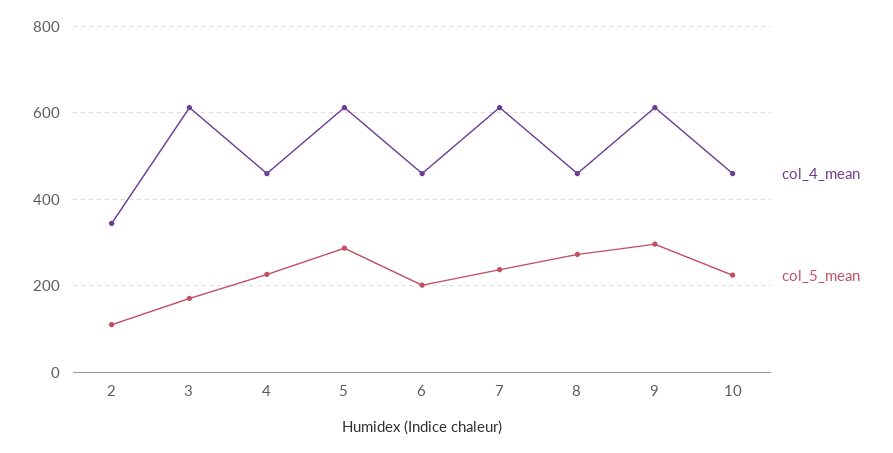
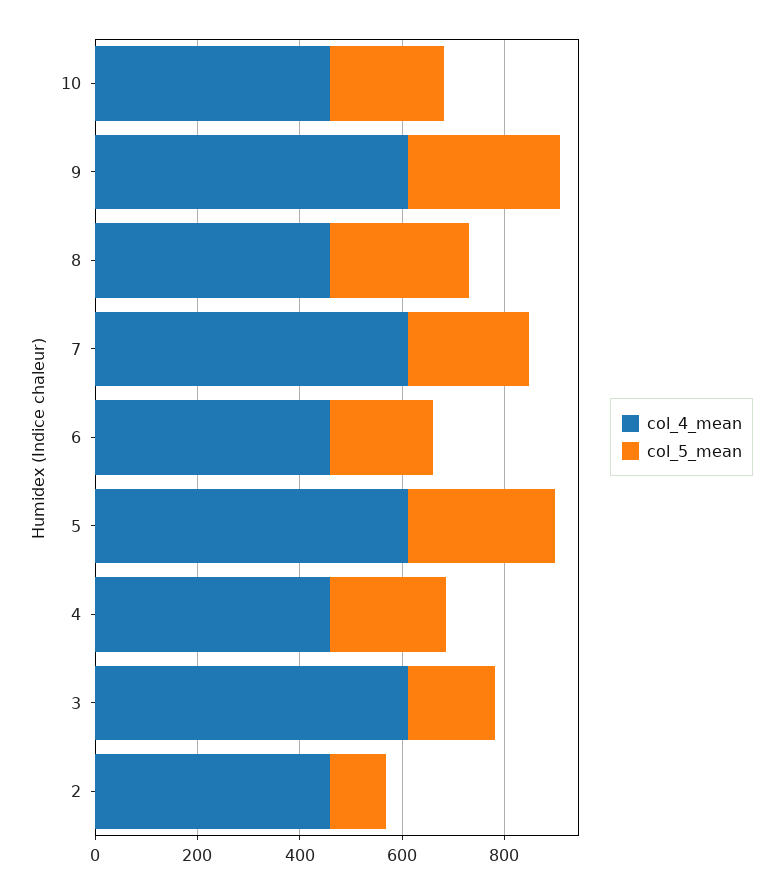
  {
    "col_4_mean": {
-     "2": 340,
+     "2": 450,
      "3": 620,
      "4": 460,
      "5": 620,
      "6": 460,
      "7": 620,
      "8": 460,
      "9": 620,
      "10": 460
    },
    "col_5_mean": {
      "2": 100,
      "3": 180,
      "4": 220,
      "5": 280,
      "6": 200,
      "7": 240,
      "8": 280,
      "9": 300,
      "10": 220
    }
  }

